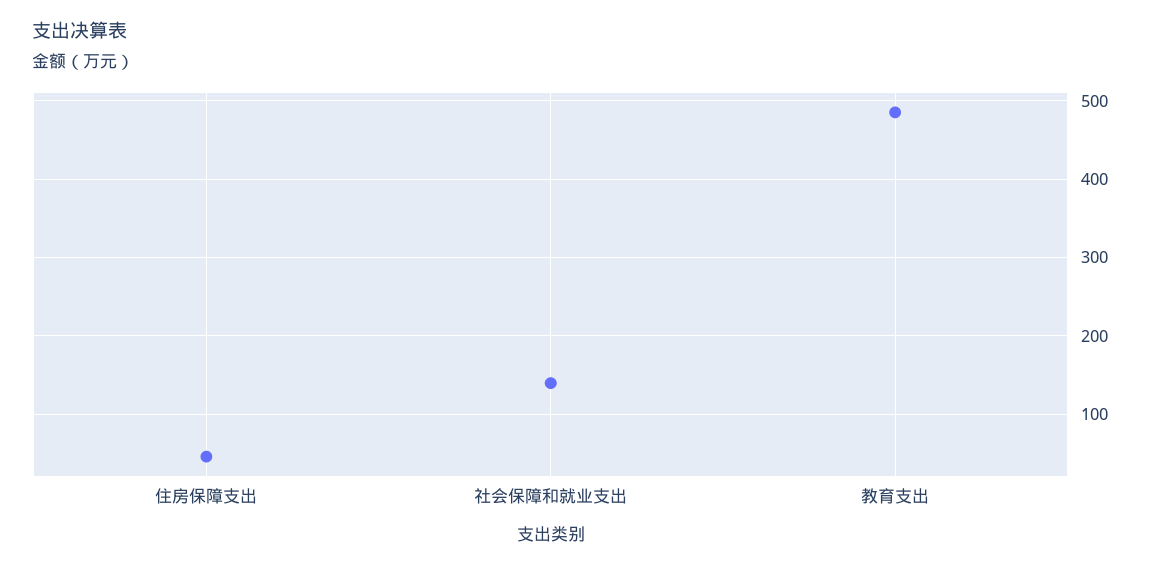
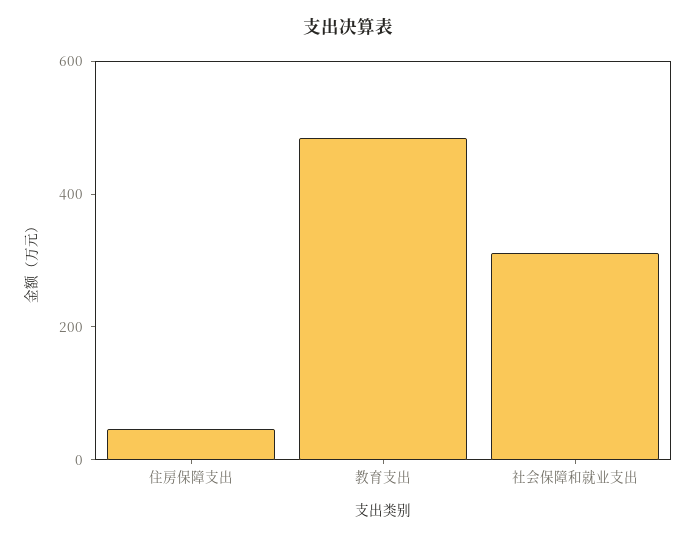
  {
    "住房保障支出": 50,
-   "社会保障和就业支出": 140,
+   "社会保障和就业支出": 300,
    "教育支出": 490
  }

